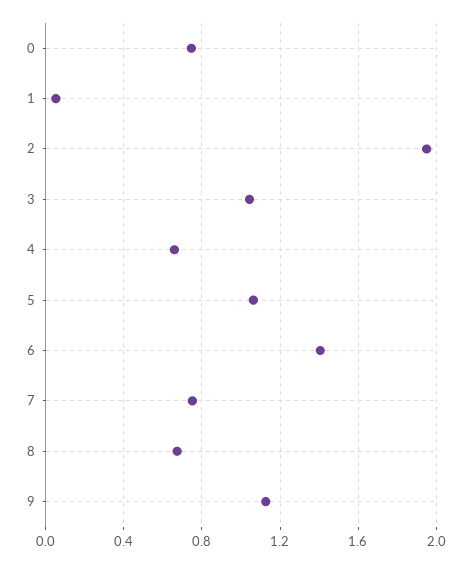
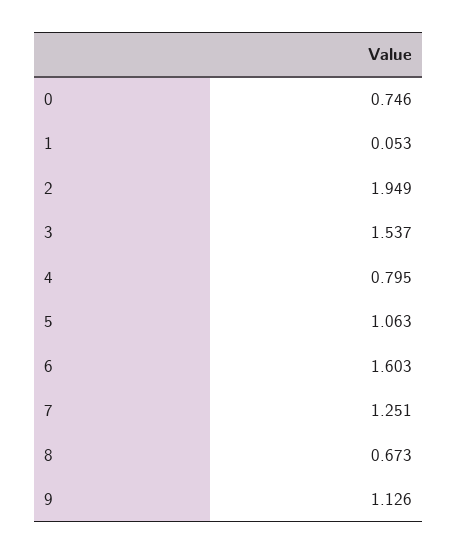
  {
    "0": 0.746,
    "1": 0.053,
    "2": 1.949,
-   "3": 1.05,
+   "3": 1.537,
-   "4": 0.65,
+   "4": 0.795,
    "5": 1.063,
-   "6": 1.4,
+   "6": 1.603,
-   "7": 0.75,
+   "7": 1.251,
    "8": 0.673,
    "9": 1.126
  }

